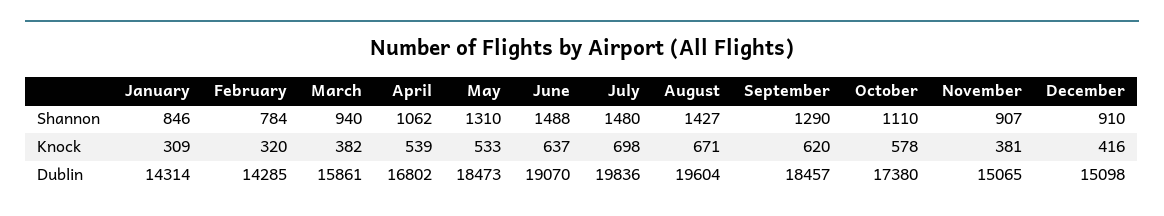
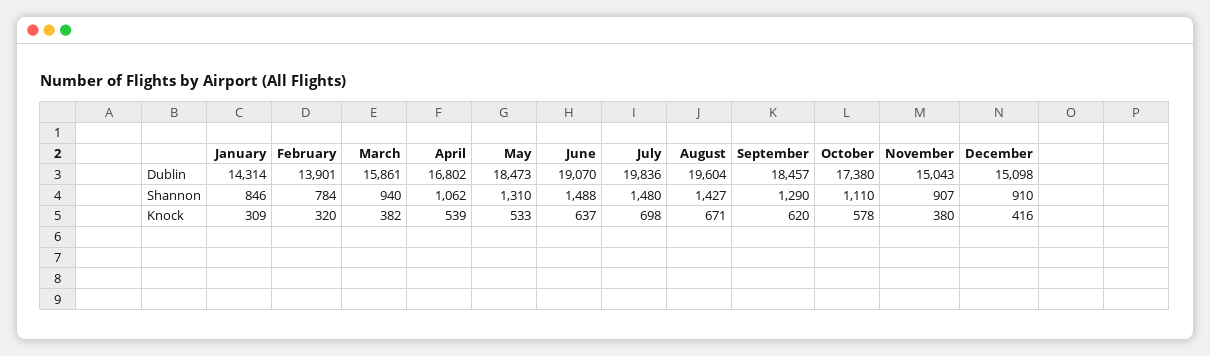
  {
    "January": {
      "Shannon": 846,
      "Knock": 309,
      "Dublin": 14314
    },
    "February": {
      "Shannon": 784,
      "Knock": 320,
-     "Dublin": 14285
+     "Dublin": 13901
    },
    "March": {
      "Shannon": 940,
      "Knock": 382,
      "Dublin": 15861
    },
    "April": {
      "Shannon": 1062,
      "Knock": 539,
      "Dublin": 16802
    },
    "May": {
      "Shannon": 1310,
      "Knock": 533,
      "Dublin": 18473
    },
    "June": {
      "Shannon": 1488,
      "Knock": 637,
      "Dublin": 19070
    },
    "July": {
      "Shannon": 1480,
      "Knock": 698,
      "Dublin": 19836
    },
    "August": {
      "Shannon": 1427,
      "Knock": 671,
      "Dublin": 19604
    },
    "September": {
      "Shannon": 1290,
      "Knock": 620,
      "Dublin": 18457
    },
    "October": {
      "Shannon": 1110,
      "Knock": 578,
      "Dublin": 17380
    },
    "November": {
      "Shannon": 907,
-     "Knock": 381,
+     "Knock": 380,
-     "Dublin": 15065
+     "Dublin": 15043
    },
    "December": {
      "Shannon": 910,
      "Knock": 416,
      "Dublin": 15098
    }
  }

